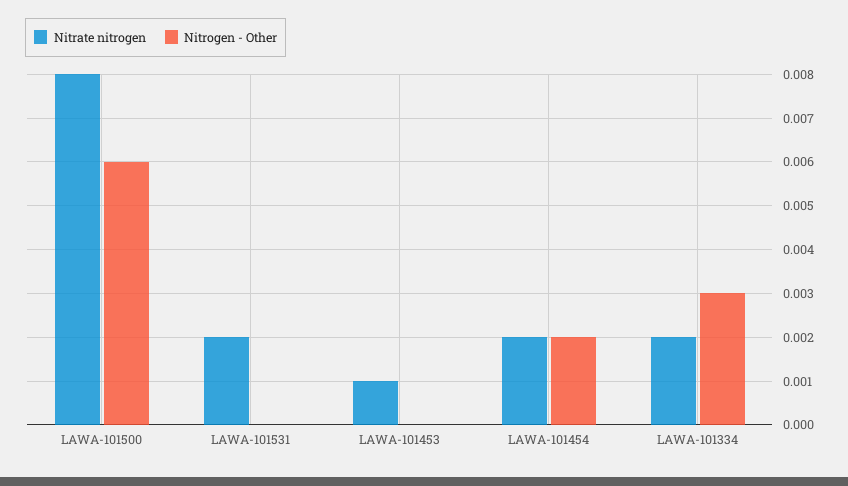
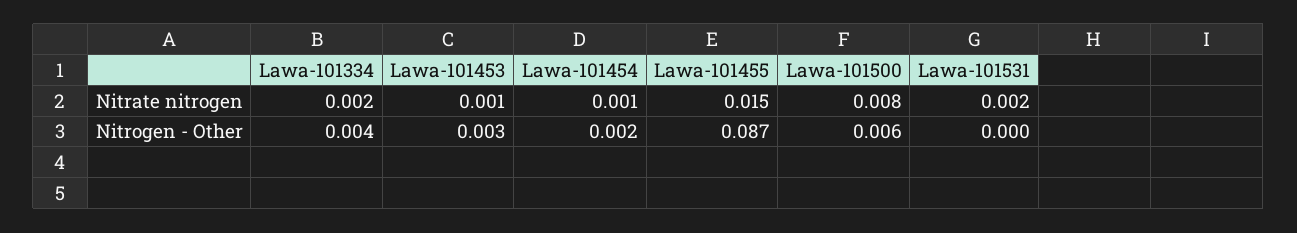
  {
    "Nitrate nitrogen": {
      "LAWA-101500": 0.008,
      "LAWA-101531": 0.002,
      "LAWA-101453": 0.001,
-     "LAWA-101454": 0.002,
+     "LAWA-101454": 0.001,
-     "LAWA-101334": 0.002
+     "LAWA-101334": 0.002,
+     "Lawa-101455": 0.015
    },
    "Nitrogen - Other": {
      "LAWA-101500": 0.006,
      "LAWA-101531": 0,
-     "LAWA-101453": 0,
+     "LAWA-101453": 0.003,
      "LAWA-101454": 0.002,
-     "LAWA-101334": 0.003
+     "LAWA-101334": 0.004,
+     "Lawa-101455": 0.087
    }
  }

